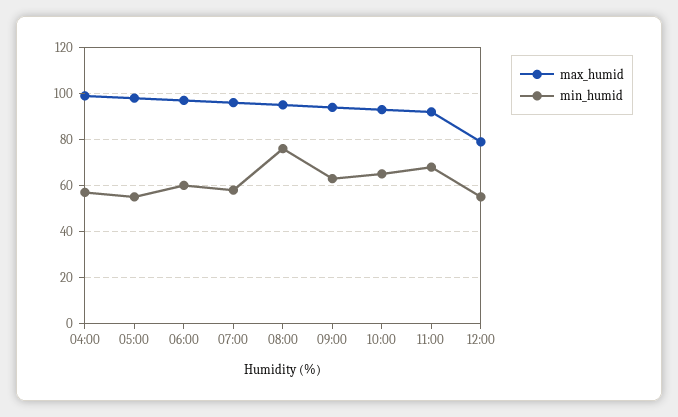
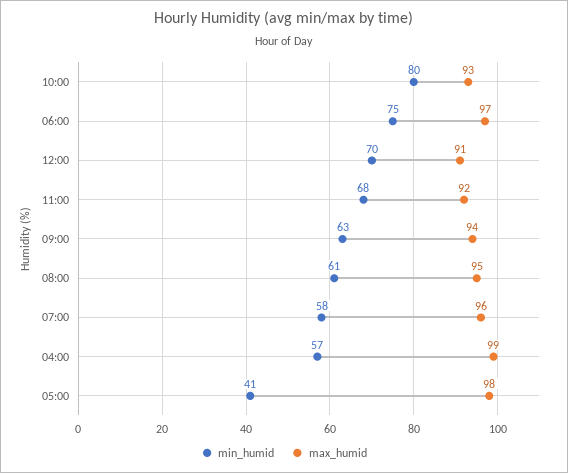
  {
    "max_humid": {
      "04:00": 99,
      "05:00": 98,
      "06:00": 97,
      "07:00": 96,
      "08:00": 95,
      "09:00": 94,
      "10:00": 93,
      "11:00": 92,
-     "12:00": 80
+     "12:00": 91
    },
    "min_humid": {
      "04:00": 57,
-     "05:00": 55,
+     "05:00": 41,
-     "06:00": 60,
+     "06:00": 75,
      "07:00": 58,
-     "08:00": 75,
+     "08:00": 61,
      "09:00": 63,
-     "10:00": 65,
+     "10:00": 80,
      "11:00": 68,
-     "12:00": 55
+     "12:00": 70
    }
  }

